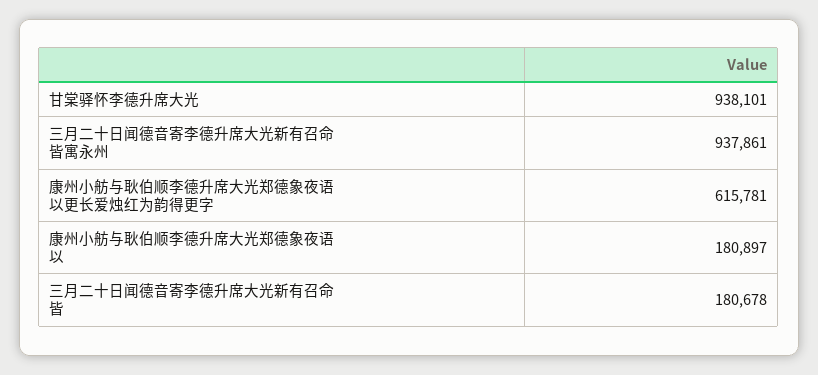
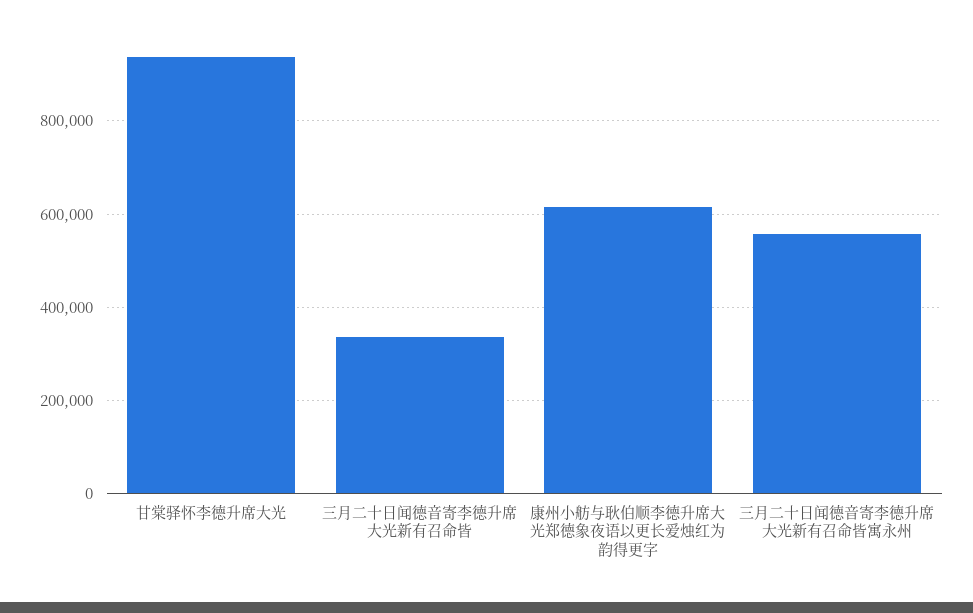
  {
    "甘棠驿怀李德升席大光": 938101,
-   "三月二十日闻德音寄李德升席大光新有召命皆寓永州": 937861,
+   "三月二十日闻德音寄李德升席大光新有召命皆寓永州": 560000,
    "康州小舫与耿伯顺李德升席大光郑德象夜语以更长爱烛红为韵得更字": 615781,
-   "康州小舫与耿伯顺李德升席大光郑德象夜语以": 180897,
-   "三月二十日闻德音寄李德升席大光新有召命皆": 180678
+   "三月二十日闻德音寄李德升席大光新有召命皆": 340000
  }

